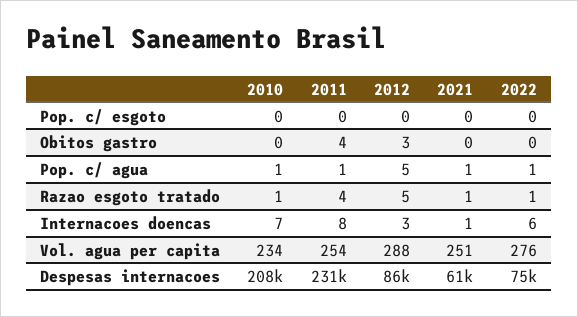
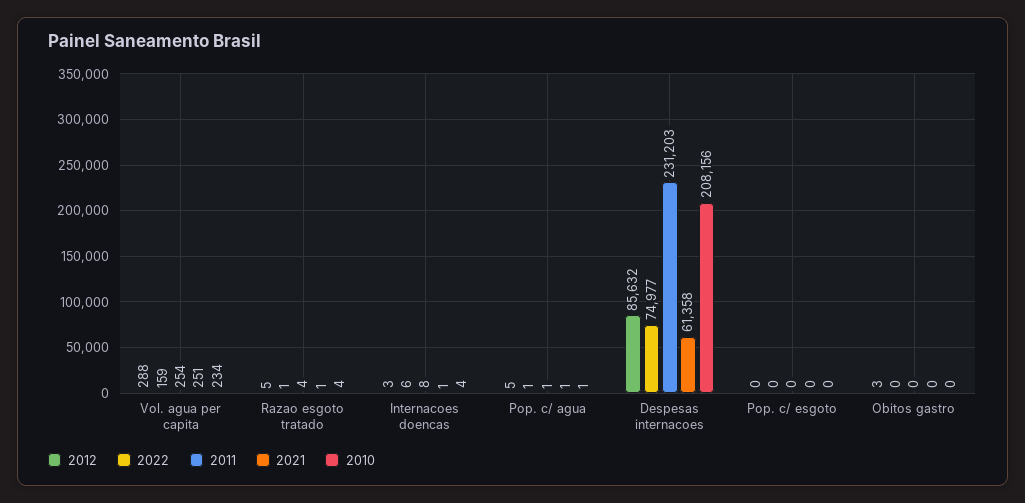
  {
    "2010": {
      "Pop. c/ esgoto": 0,
      "Obitos gastro": 0,
      "Pop. c/ agua": 1,
-     "Razao esgoto tratado": 1,
+     "Razao esgoto tratado": 4,
-     "Internacoes doencas": 7,
+     "Internacoes doencas": 4,
      "Vol. agua per capita": 234,
      "Despesas internacoes": 208156
    },
    "2011": {
      "Pop. c/ esgoto": 0,
-     "Obitos gastro": 4,
+     "Obitos gastro": 0,
      "Pop. c/ agua": 1,
      "Razao esgoto tratado": 4,
      "Internacoes doencas": 8,
      "Vol. agua per capita": 254,
      "Despesas internacoes": 231203
    },
    "2012": {
      "Pop. c/ esgoto": 0,
      "Obitos gastro": 3,
      "Pop. c/ agua": 5,
      "Razao esgoto tratado": 5,
      "Internacoes doencas": 3,
      "Vol. agua per capita": 288,
      "Despesas internacoes": 85632
    },
    "2021": {
      "Pop. c/ esgoto": 0,
      "Obitos gastro": 0,
      "Pop. c/ agua": 1,
      "Razao esgoto tratado": 1,
      "Internacoes doencas": 1,
      "Vol. agua per capita": 251,
      "Despesas internacoes": 61358
    },
    "2022": {
      "Pop. c/ esgoto": 0,
      "Obitos gastro": 0,
      "Pop. c/ agua": 1,
      "Razao esgoto tratado": 1,
      "Internacoes doencas": 6,
-     "Vol. agua per capita": 276,
+     "Vol. agua per capita": 159,
      "Despesas internacoes": 74977
    }
  }

